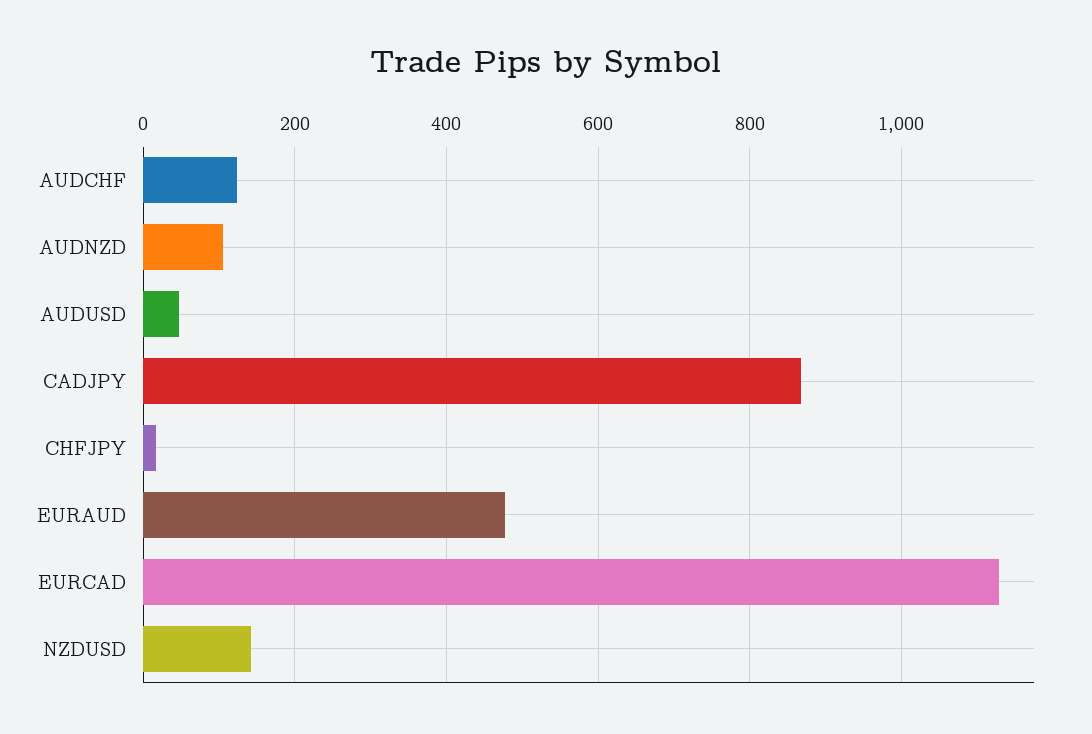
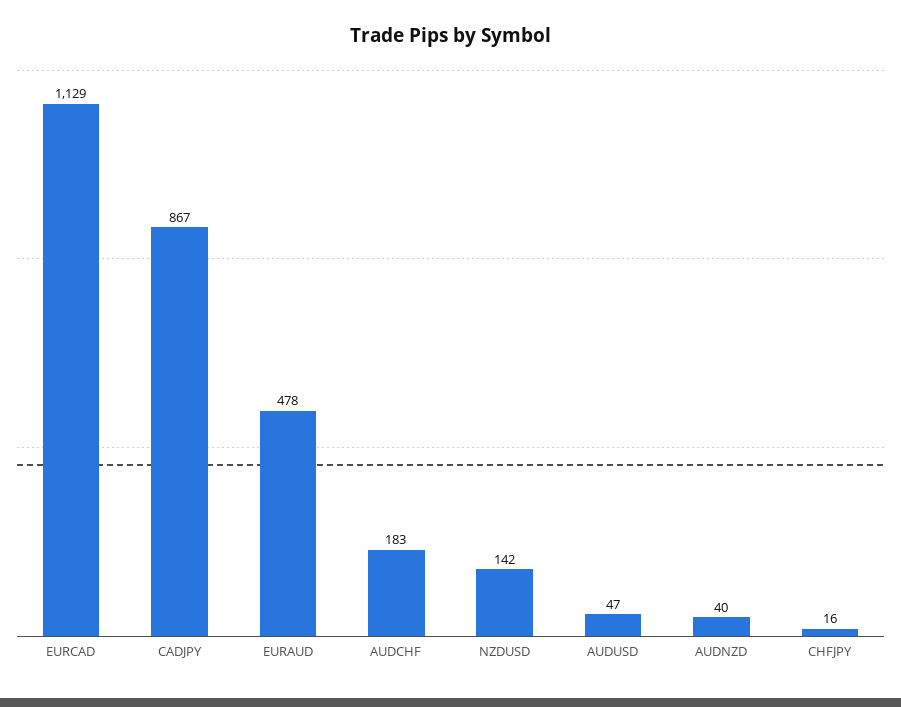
  {
-   "AUDCHF": 120,
+   "AUDCHF": 183,
-   "AUDNZD": 100,
+   "AUDNZD": 40,
    "AUDUSD": 47,
    "CADJPY": 867,
    "CHFJPY": 16,
    "EURAUD": 478,
    "EURCAD": 1129,
    "NZDUSD": 142
  }

